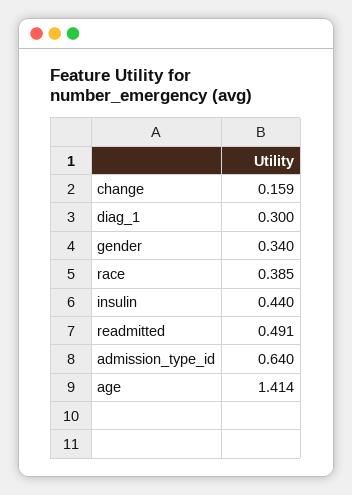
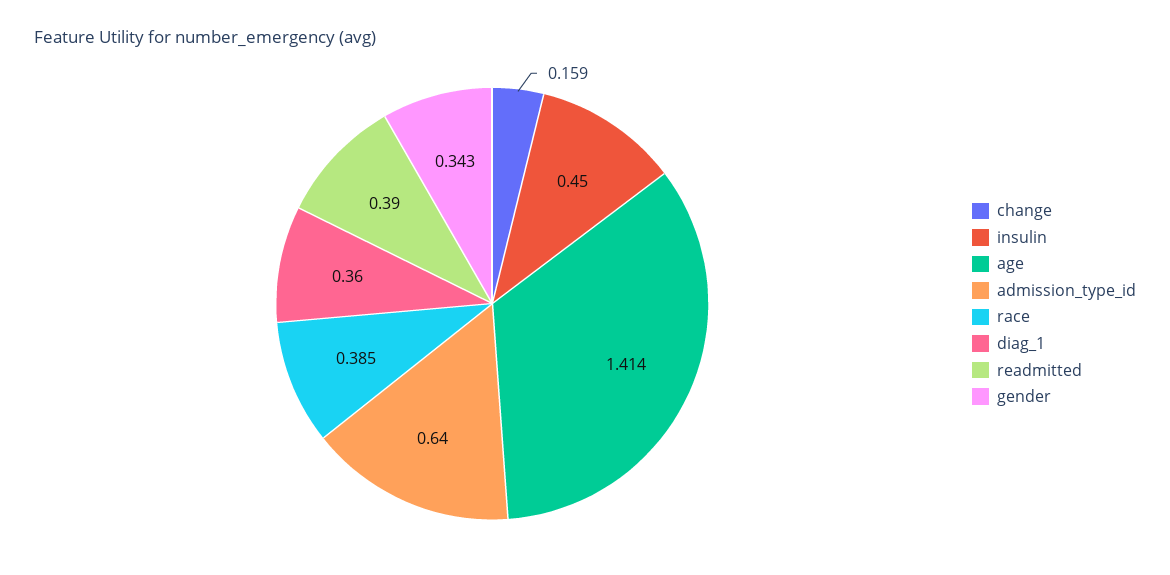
  {
    "change": 0.159,
-   "diag_1": 0.3,
+   "diag_1": 0.36,
-   "gender": 0.34,
+   "gender": 0.343,
    "race": 0.385,
-   "insulin": 0.44,
+   "insulin": 0.45,
-   "readmitted": 0.491,
+   "readmitted": 0.39,
    "admission_type_id": 0.64,
    "age": 1.414
  }

